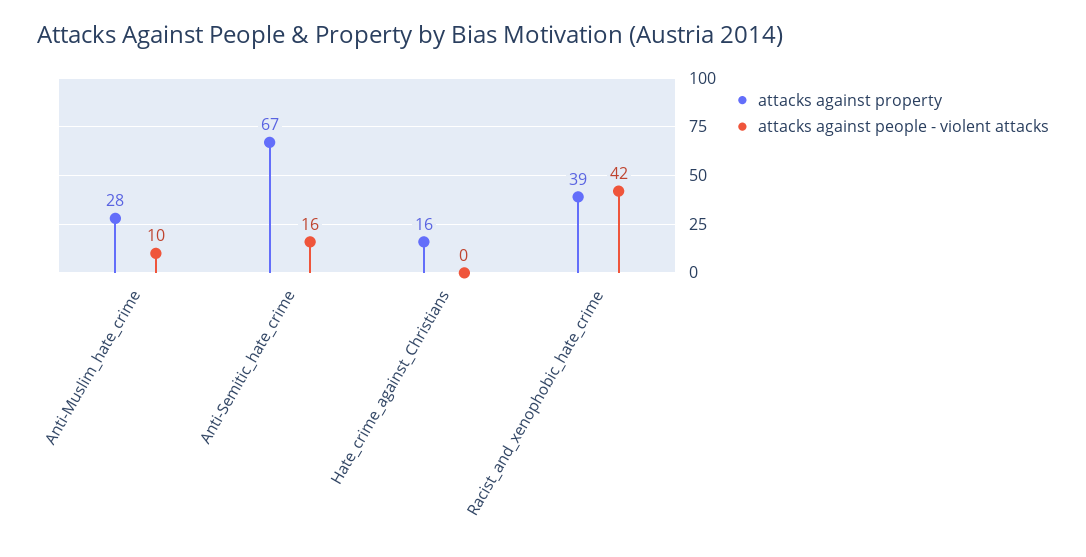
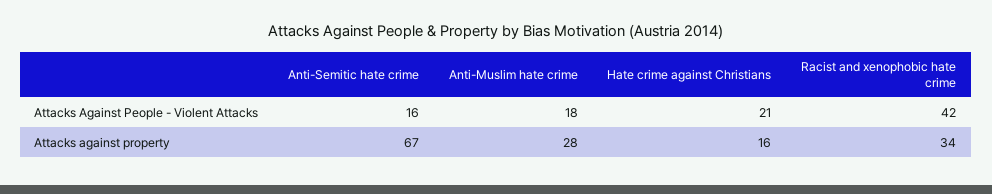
  {
    "attacks against property": {
      "Anti-Muslim_hate_crime": 28,
      "Anti-Semitic_hate_crime": 67,
      "Hate_crime_against_Christians": 16,
-     "Racist_and_xenophobic_hate_crime": 39
+     "Racist_and_xenophobic_hate_crime": 34
    },
    "attacks against people - violent attacks": {
-     "Anti-Muslim_hate_crime": 10,
+     "Anti-Muslim_hate_crime": 18,
      "Anti-Semitic_hate_crime": 16,
-     "Hate_crime_against_Christians": 0,
+     "Hate_crime_against_Christians": 21,
      "Racist_and_xenophobic_hate_crime": 42
    }
  }

